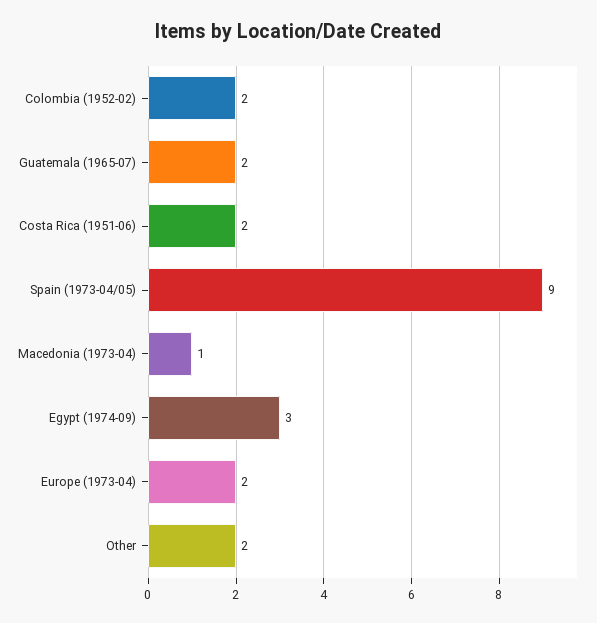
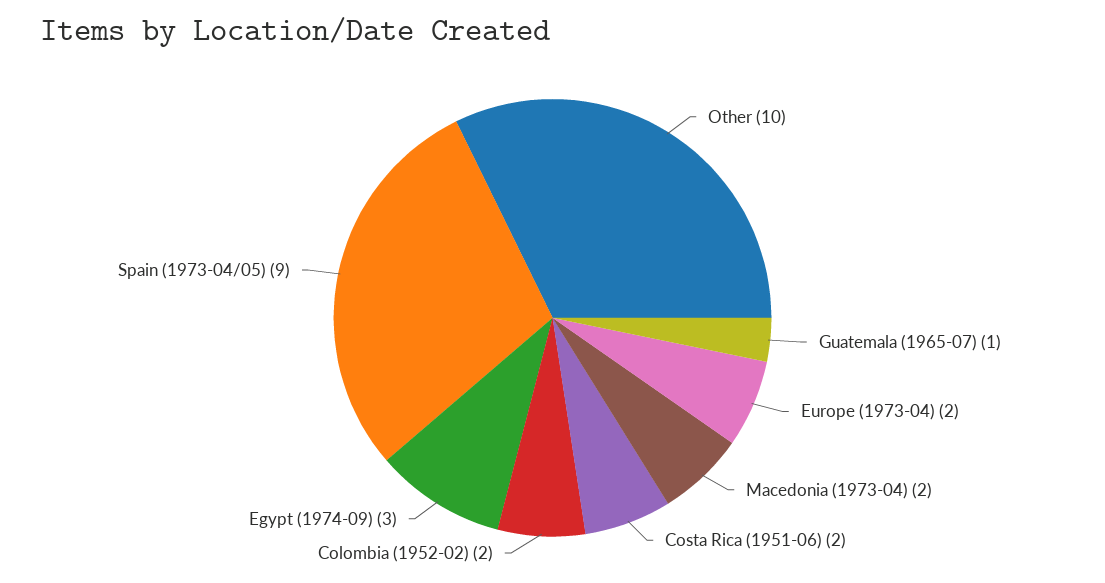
  {
    "Colombia (1952-02)": 2,
-   "Guatemala (1965-07)": 2,
+   "Guatemala (1965-07)": 1,
    "Costa Rica (1951-06)": 2,
    "Spain (1973-04/05)": 9,
-   "Macedonia (1973-04)": 1,
+   "Macedonia (1973-04)": 2,
    "Egypt (1974-09)": 3,
    "Europe (1973-04)": 2,
-   "Other": 2
+   "Other": 10
  }

